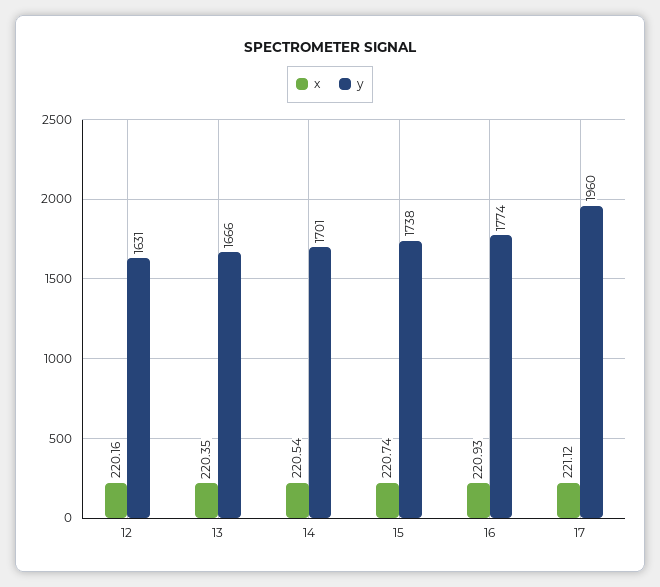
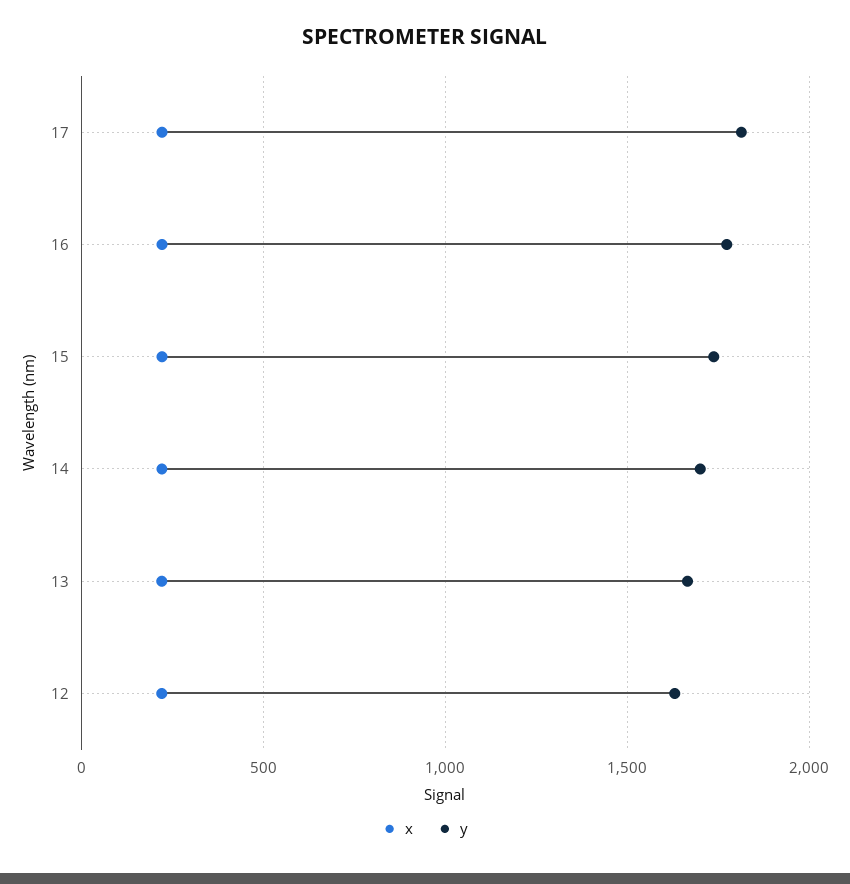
  {
    "x": {
      "12": 220.16,
      "13": 220.35,
      "14": 220.54,
      "15": 220.74,
      "16": 220.93,
      "17": 221.12
    },
    "y": {
      "12": 1631,
      "13": 1666,
      "14": 1701,
      "15": 1738,
      "16": 1774,
-     "17": 1960
+     "17": 1800
    }
  }

